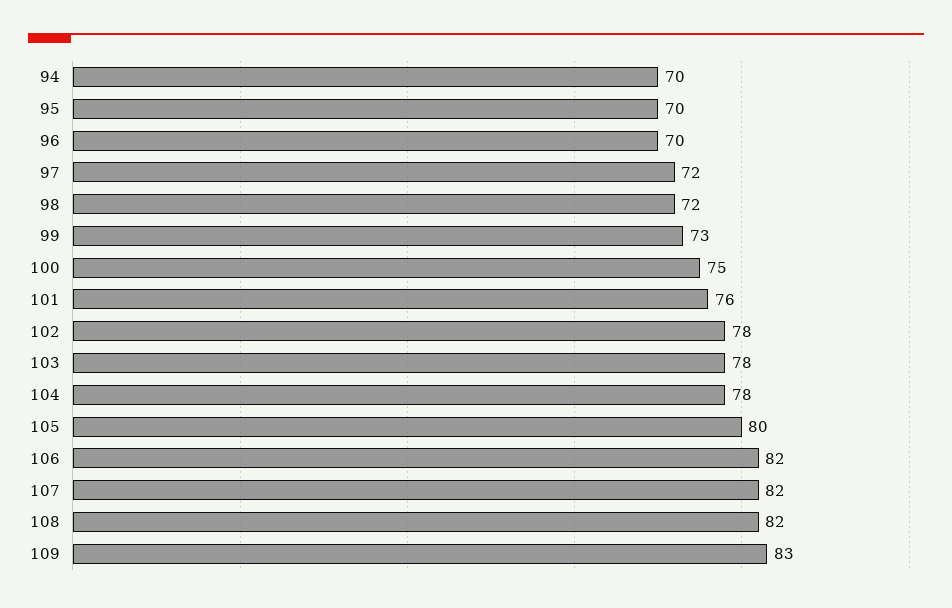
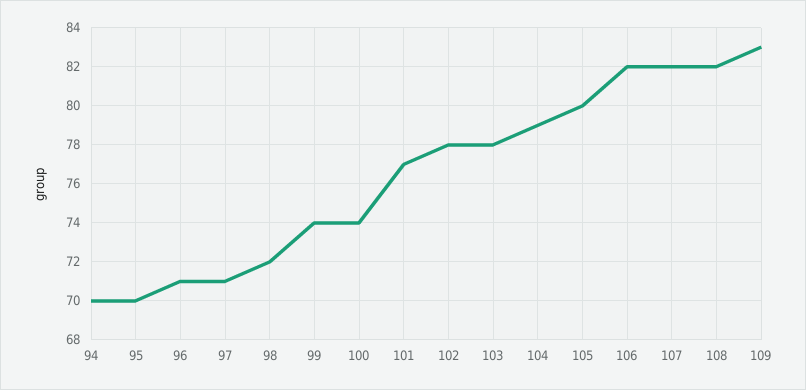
  {
    "94": 70,
    "95": 70,
-   "96": 70,
+   "96": 71,
-   "97": 72,
+   "97": 71,
    "98": 72,
-   "99": 73,
+   "99": 74,
-   "100": 75,
+   "100": 74,
-   "101": 76,
+   "101": 77,
    "102": 78,
    "103": 78,
-   "104": 78,
+   "104": 79,
    "105": 80,
    "106": 82,
    "107": 82,
    "108": 82,
    "109": 83
  }

